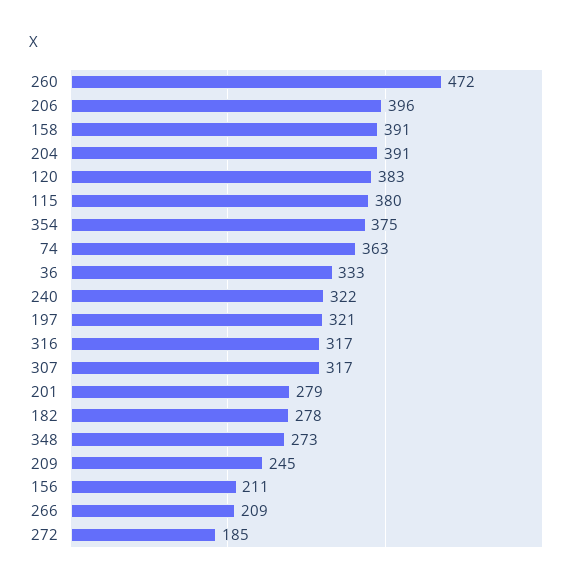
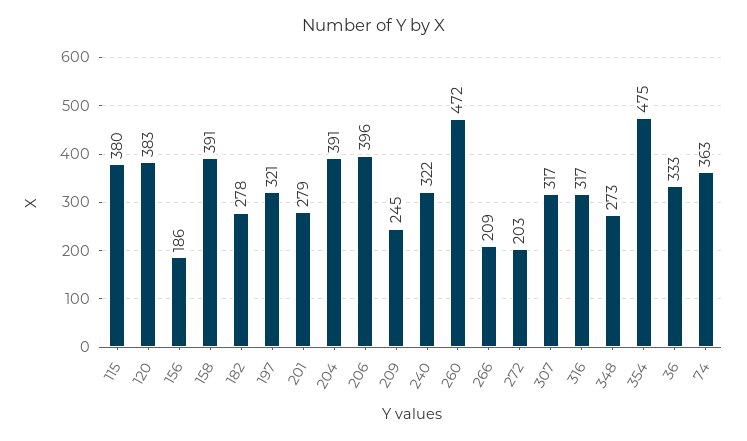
  {
    "260": 472,
    "206": 396,
    "158": 391,
    "204": 391,
    "120": 383,
    "115": 380,
-   "354": 375,
+   "354": 475,
    "74": 363,
    "36": 333,
    "240": 322,
    "197": 321,
    "316": 317,
    "307": 317,
    "201": 279,
    "182": 278,
    "348": 273,
    "209": 245,
-   "156": 211,
+   "156": 186,
    "266": 209,
-   "272": 185
+   "272": 203
  }

